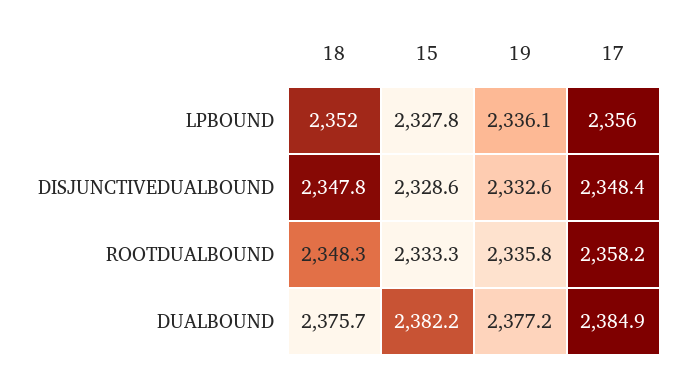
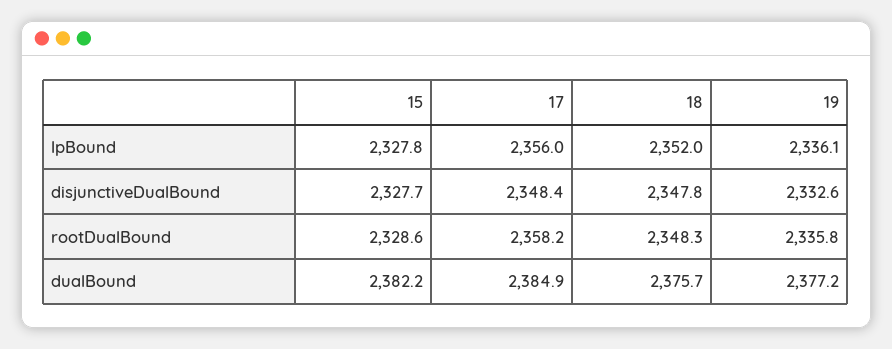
  {
    "18": {
      "LPBOUND": 2352,
      "DISJUNCTIVEDUALBOUND": 2347.8,
      "ROOTDUALBOUND": 2348.3,
      "DUALBOUND": 2375.7
    },
    "15": {
      "LPBOUND": 2327.8,
-     "DISJUNCTIVEDUALBOUND": 2328.6,
+     "DISJUNCTIVEDUALBOUND": 2327.7,
-     "ROOTDUALBOUND": 2333.3,
+     "ROOTDUALBOUND": 2328.6,
      "DUALBOUND": 2382.2
    },
    "19": {
      "LPBOUND": 2336.1,
      "DISJUNCTIVEDUALBOUND": 2332.6,
      "ROOTDUALBOUND": 2335.8,
      "DUALBOUND": 2377.2
    },
    "17": {
      "LPBOUND": 2356,
      "DISJUNCTIVEDUALBOUND": 2348.4,
      "ROOTDUALBOUND": 2358.2,
      "DUALBOUND": 2384.9
    }
  }

